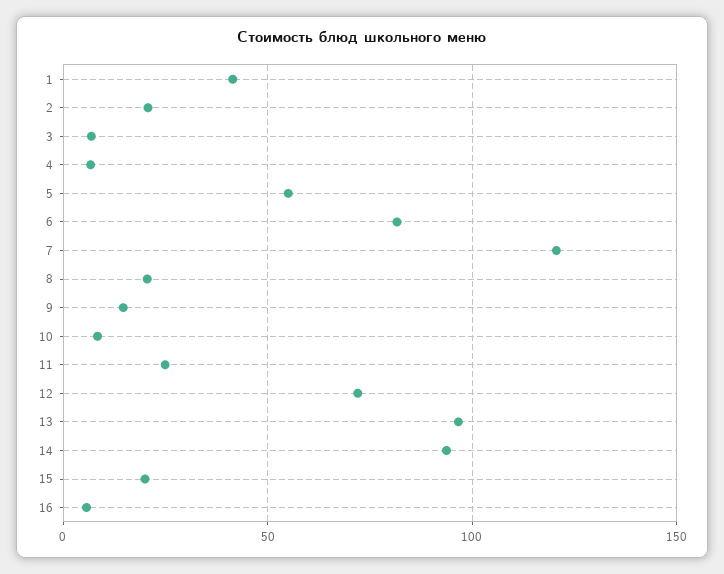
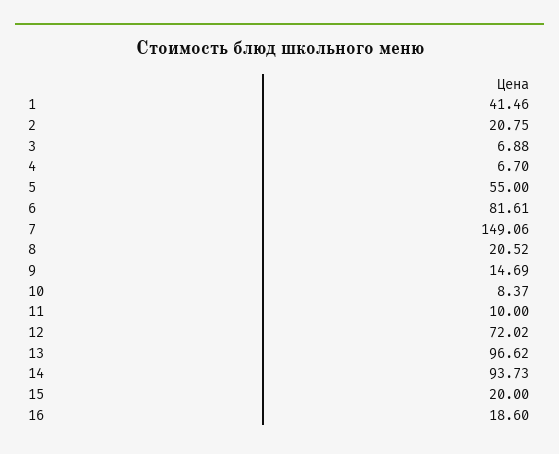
  {
    "1": 41.46,
    "2": 20.75,
    "3": 6.88,
    "4": 6.7,
    "5": 55,
    "6": 81.61,
-   "7": 120,
+   "7": 149.06,
    "8": 20.52,
    "9": 14.69,
    "10": 8.37,
-   "11": 25,
+   "11": 10,
    "12": 72.02,
    "13": 96.62,
    "14": 93.73,
    "15": 20,
-   "16": 5
+   "16": 18.6
  }

